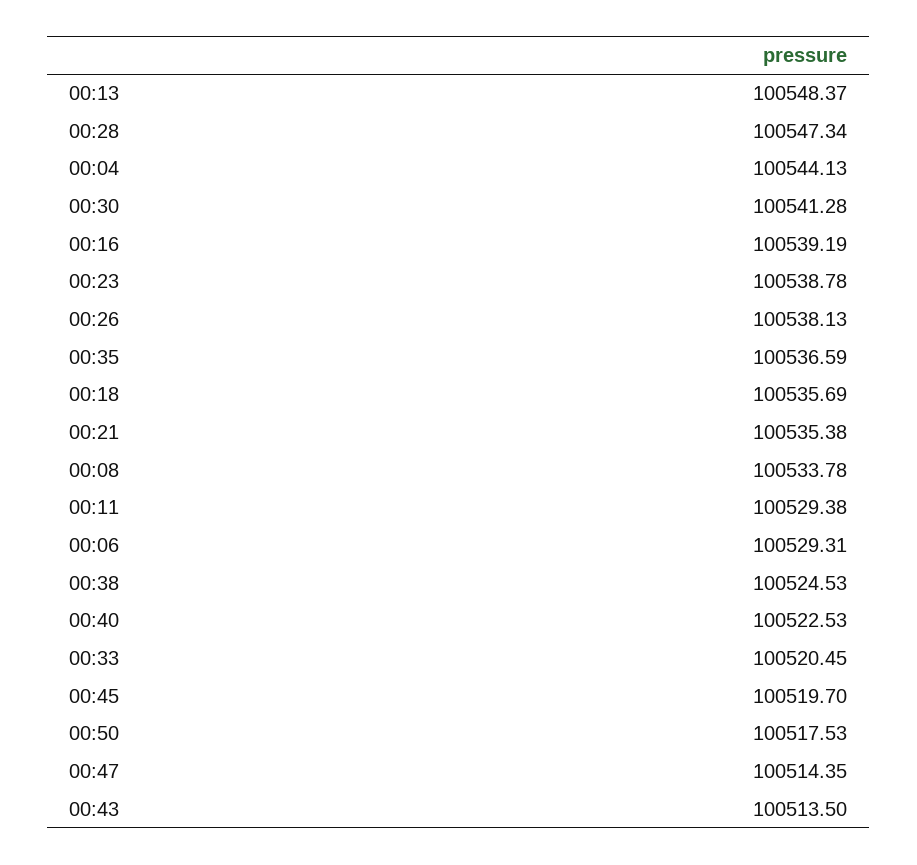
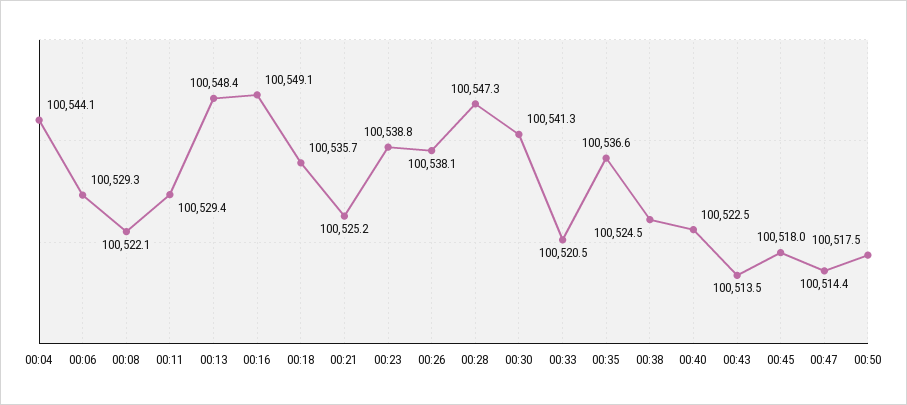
  {
    "00:13": 100548.37,
    "00:28": 100547.34,
    "00:04": 100544.13,
    "00:30": 100541.28,
-   "00:16": 100539.19,
+   "00:16": 100549.1,
    "00:23": 100538.78,
    "00:26": 100538.13,
    "00:35": 100536.59,
    "00:18": 100535.69,
-   "00:21": 100535.38,
+   "00:21": 100525.2,
-   "00:08": 100533.78,
+   "00:08": 100522.1,
    "00:11": 100529.38,
    "00:06": 100529.31,
    "00:38": 100524.53,
    "00:40": 100522.53,
    "00:33": 100520.45,
-   "00:45": 100519.7,
+   "00:45": 100518,
    "00:50": 100517.53,
    "00:47": 100514.35,
    "00:43": 100513.5
  }

